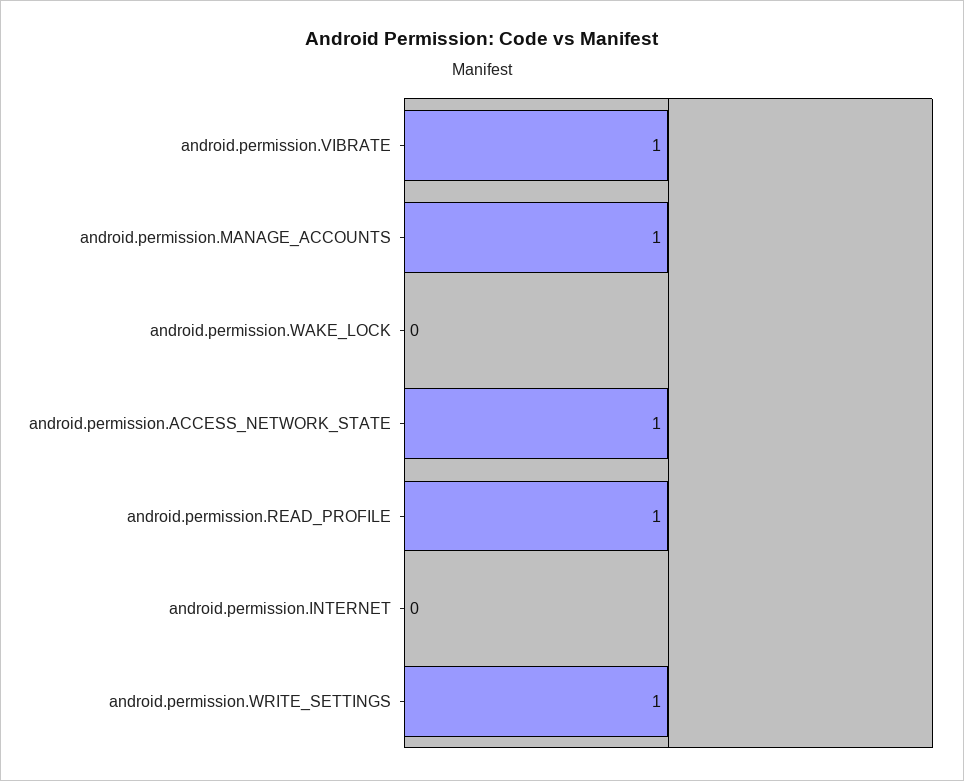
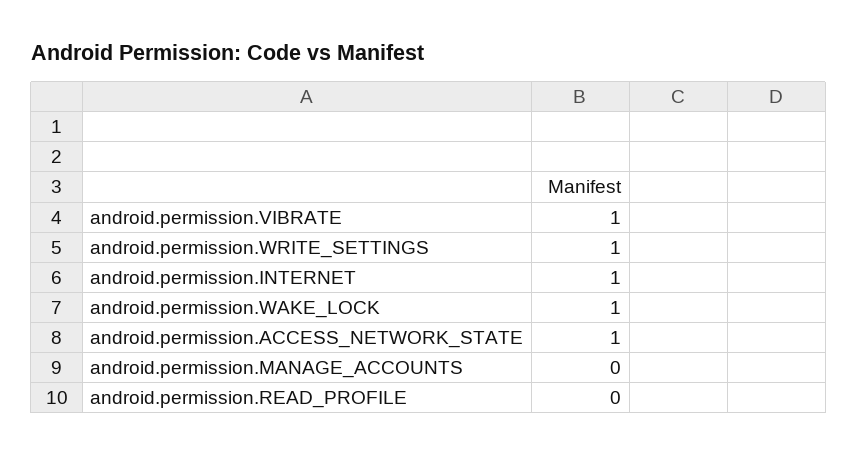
  {
    "android.permission.VIBRATE": 1,
-   "android.permission.MANAGE_ACCOUNTS": 1,
+   "android.permission.MANAGE_ACCOUNTS": 0,
-   "android.permission.WAKE_LOCK": 0,
+   "android.permission.WAKE_LOCK": 1,
    "android.permission.ACCESS_NETWORK_STATE": 1,
-   "android.permission.READ_PROFILE": 1,
+   "android.permission.READ_PROFILE": 0,
-   "android.permission.INTERNET": 0,
+   "android.permission.INTERNET": 1,
    "android.permission.WRITE_SETTINGS": 1
  }

